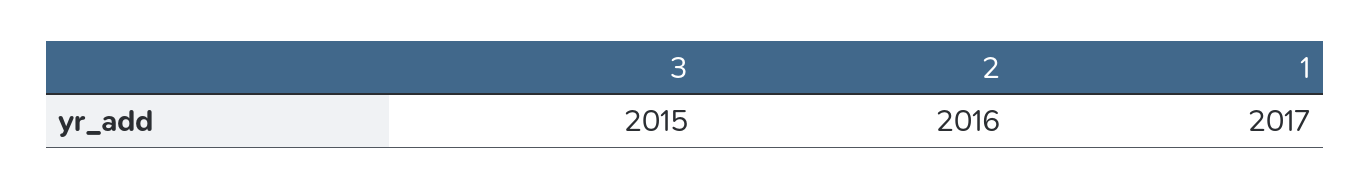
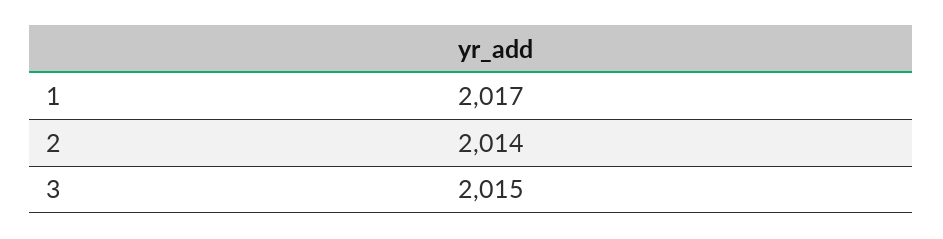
  {
    "3": 2015,
-   "2": 2016,
+   "2": 2014,
    "1": 2017
  }

